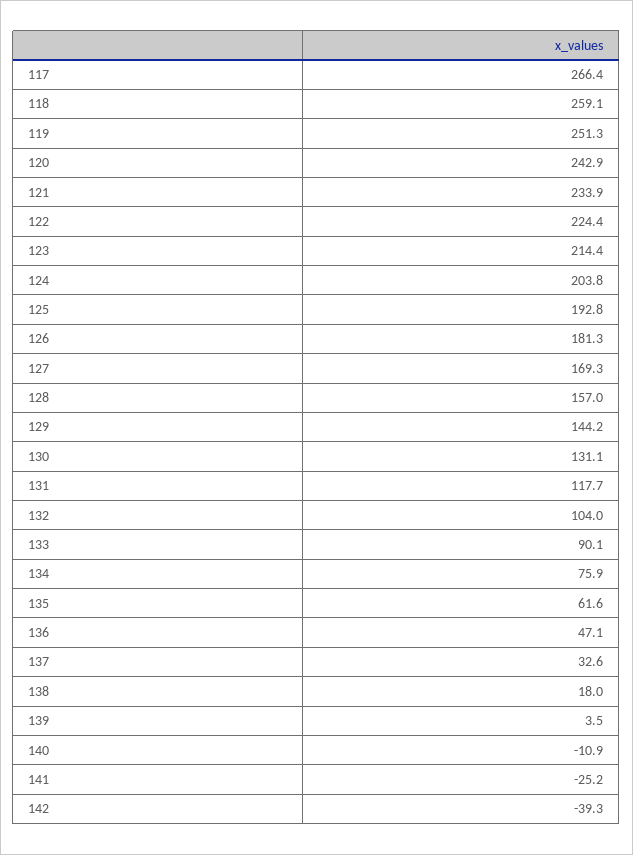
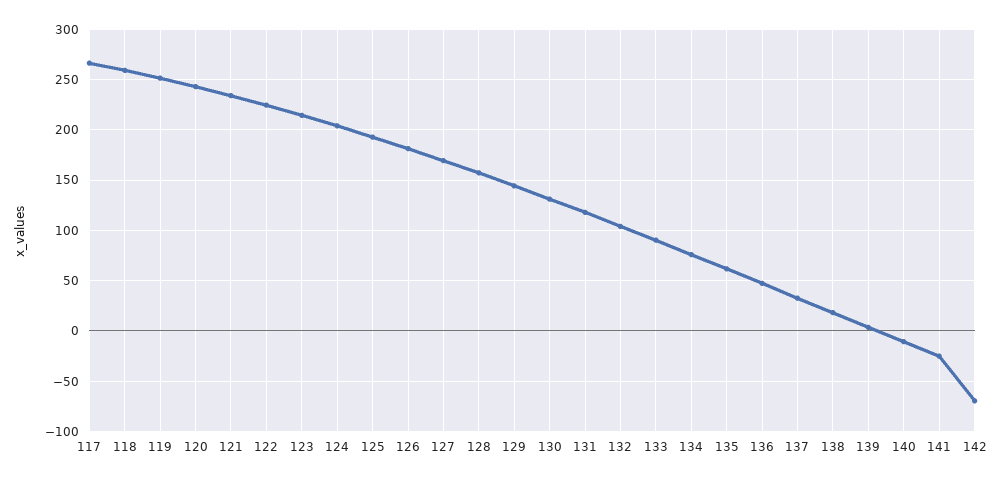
  {
    "117": 266.4,
    "118": 259.1,
    "119": 251.3,
    "120": 242.9,
    "121": 233.9,
    "122": 224.4,
    "123": 214.4,
    "124": 203.8,
    "125": 192.8,
    "126": 181.3,
    "127": 169.3,
    "128": 157,
    "129": 144.2,
    "130": 131.1,
    "131": 117.7,
    "132": 104,
    "133": 90.1,
    "134": 75.9,
    "135": 61.6,
    "136": 47.1,
    "137": 32.6,
    "138": 18,
    "139": 3.5,
    "140": -10.9,
    "141": -25.2,
-   "142": -39.3
+   "142": -70
  }

